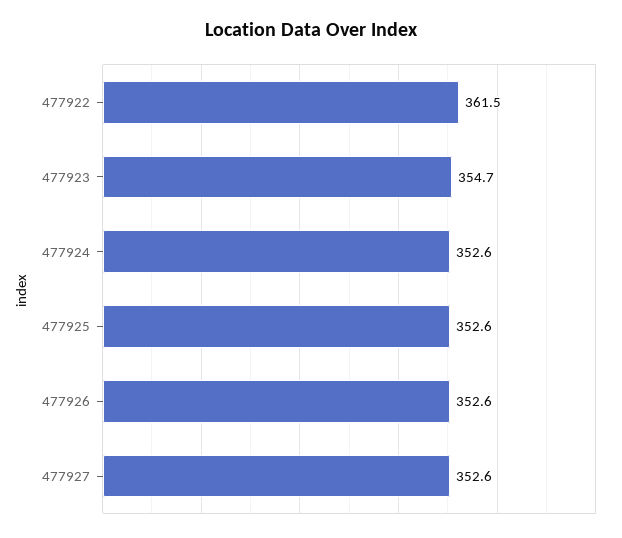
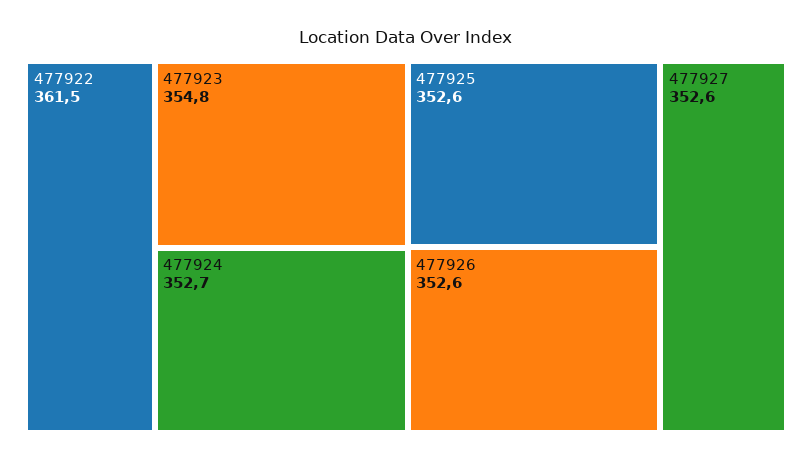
  {
    "477922": 361.5,
-   "477923": 354.7,
+   "477923": 354.8,
-   "477924": 352.6,
+   "477924": 352.7,
    "477925": 352.6,
    "477926": 352.6,
    "477927": 352.6
  }

